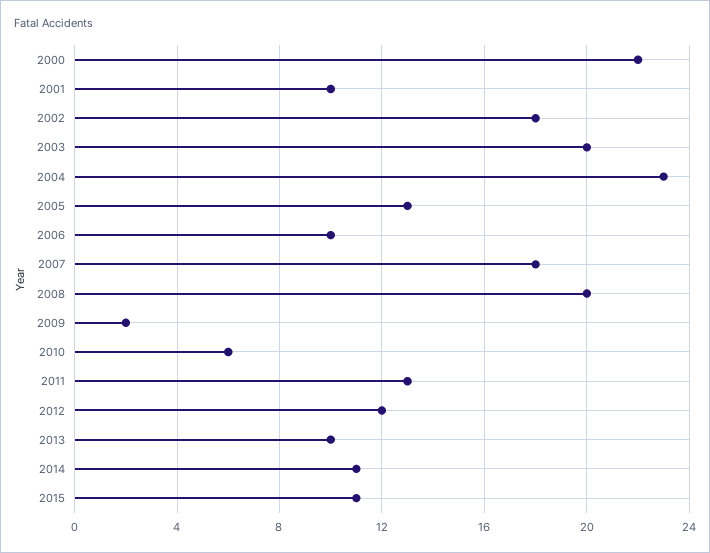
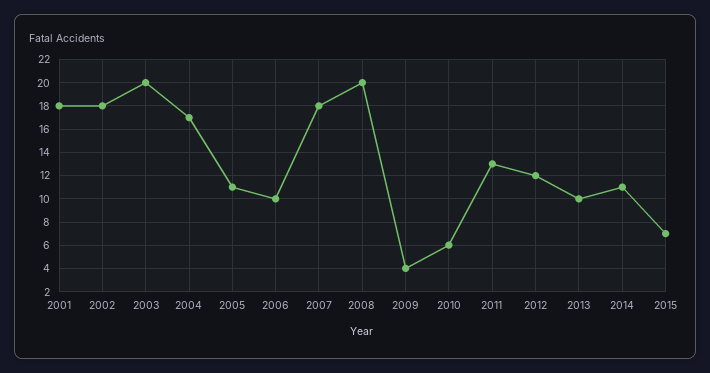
  {
-   "2000": 22,
-   "2001": 10,
+   "2001": 18,
    "2002": 18,
    "2003": 20,
-   "2004": 23,
+   "2004": 17,
-   "2005": 13,
+   "2005": 11,
    "2006": 10,
    "2007": 18,
    "2008": 20,
-   "2009": 2,
+   "2009": 4,
    "2010": 6,
    "2011": 13,
    "2012": 12,
    "2013": 10,
    "2014": 11,
-   "2015": 11
+   "2015": 7
  }

